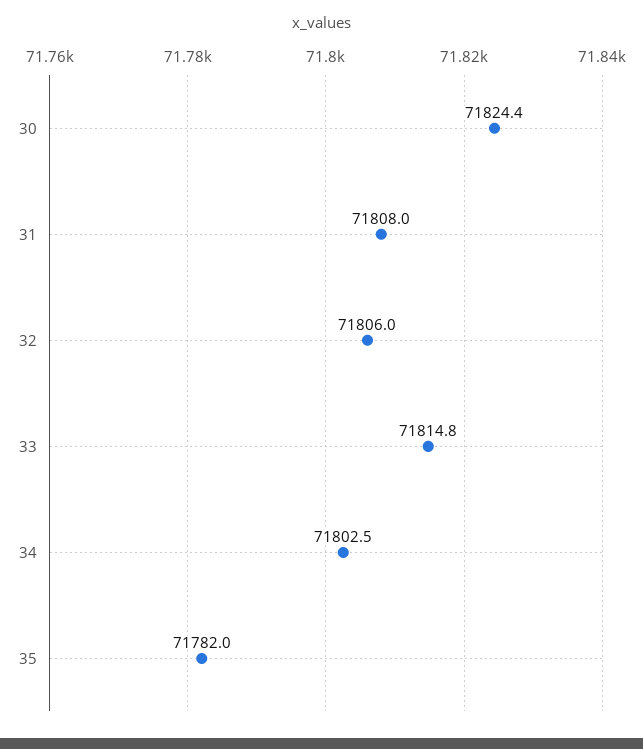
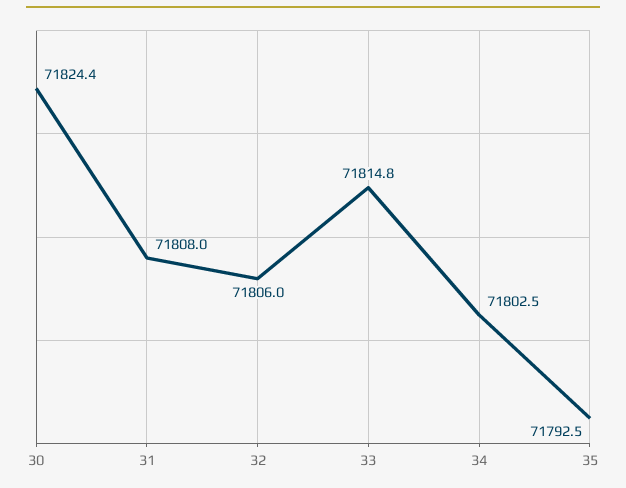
  {
    "30": 71824.4,
    "31": 71808,
    "32": 71806,
    "33": 71814.8,
    "34": 71802.5,
-   "35": 71782
+   "35": 71792.5
  }

